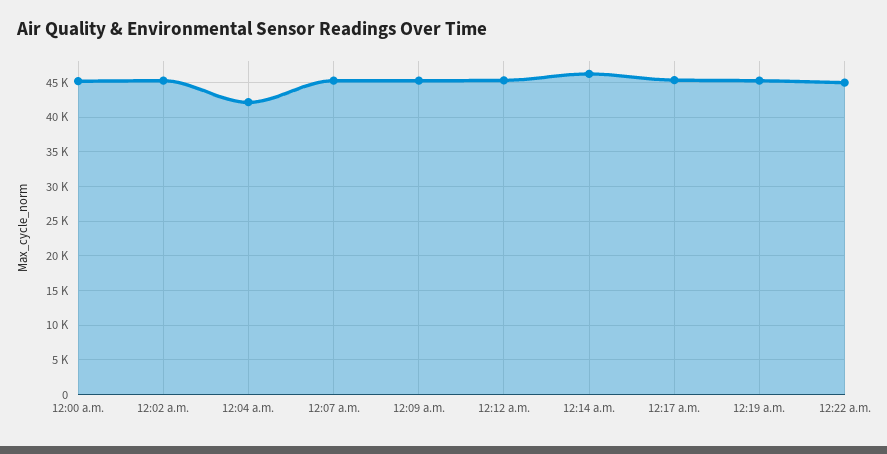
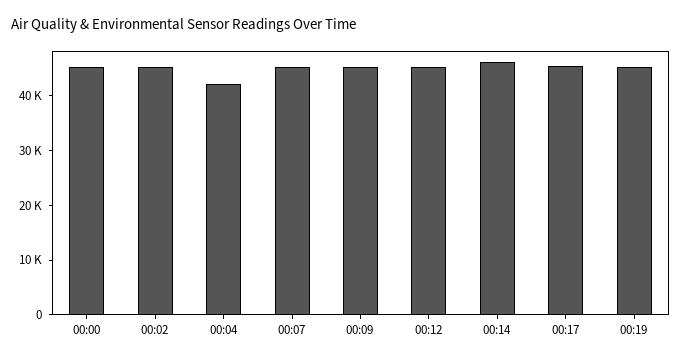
  {
    "12:00 a.m.": 45000,
    "12:02 a.m.": 45000,
    "12:04 a.m.": 42000,
    "12:07 a.m.": 45000,
    "12:09 a.m.": 45000,
    "12:12 a.m.": 45000,
    "12:14 a.m.": 46000,
    "12:17 a.m.": 45000,
-   "12:19 a.m.": 45000,
+   "12:19 a.m.": 45000
-   "12:22 a.m.": 45000
  }

